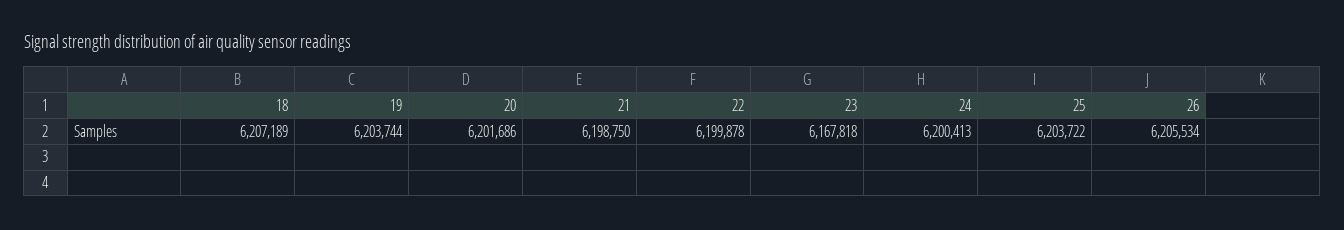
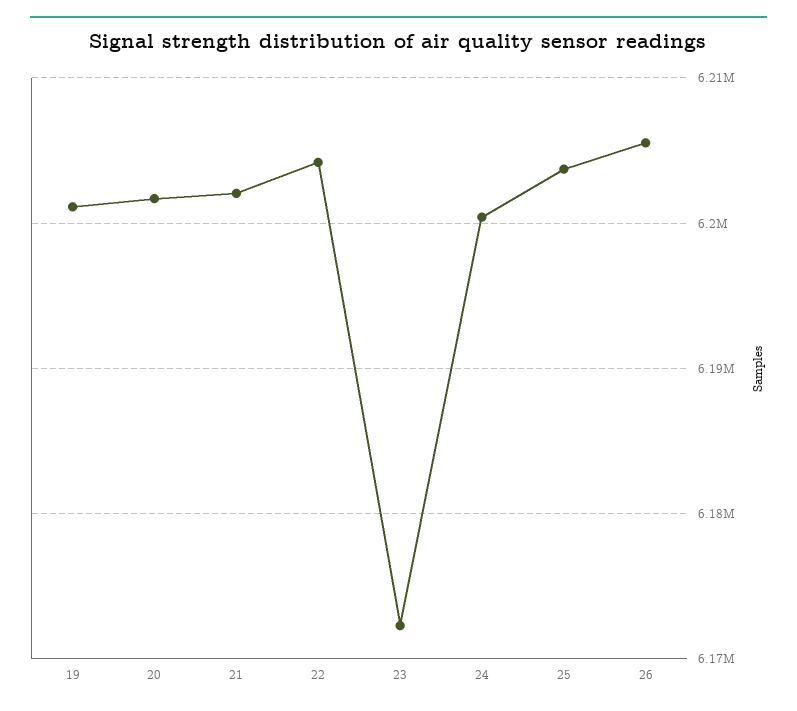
  {
-   "18": 6207189,
-   "19": 6203744,
+   "19": 6201000,
    "20": 6201686,
-   "21": 6198750,
+   "21": 6202000,
-   "22": 6199878,
+   "22": 6204000,
-   "23": 6167818,
+   "23": 6172000,
    "24": 6200413,
    "25": 6203722,
    "26": 6205534
  }

